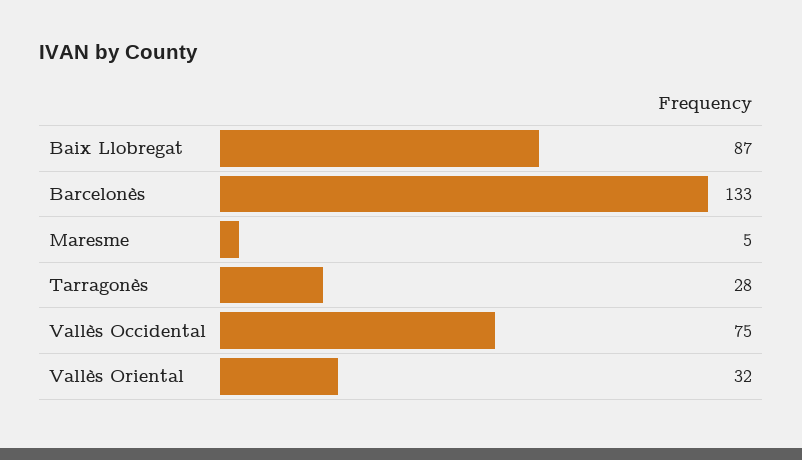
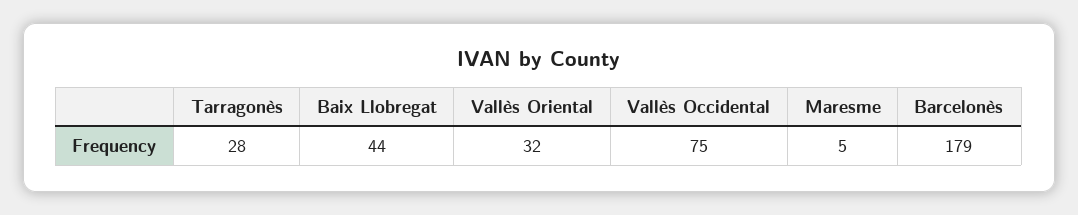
  {
-   "Baix Llobregat": 87,
+   "Baix Llobregat": 44,
-   "Barcelonès": 133,
+   "Barcelonès": 179,
    "Maresme": 5,
    "Tarragonès": 28,
    "Vallès Occidental": 75,
    "Vallès Oriental": 32
  }

